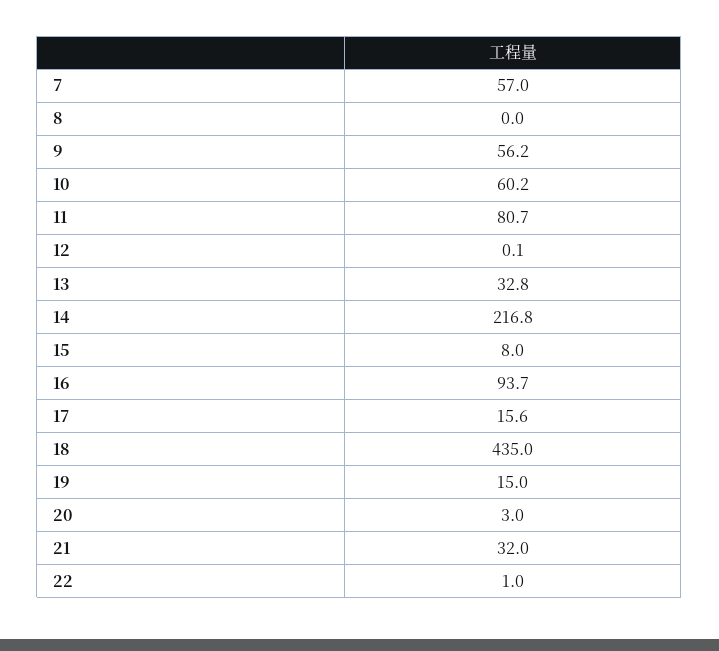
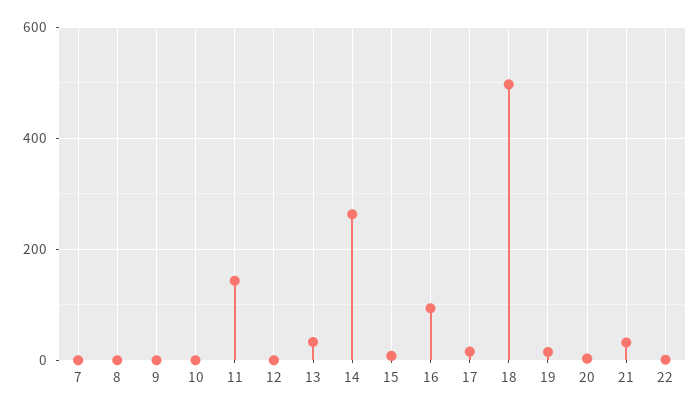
  {
-   "7": 57,
+   "7": 0,
    "8": 0,
-   "9": 56.2,
+   "9": 0,
-   "10": 60.2,
+   "10": 0,
-   "11": 80.7,
+   "11": 140,
    "12": 0.1,
    "13": 32.8,
-   "14": 216.8,
+   "14": 260,
    "15": 8,
    "16": 93.7,
    "17": 15.6,
-   "18": 435,
+   "18": 500,
    "19": 15,
    "20": 3,
    "21": 32,
    "22": 1
  }

